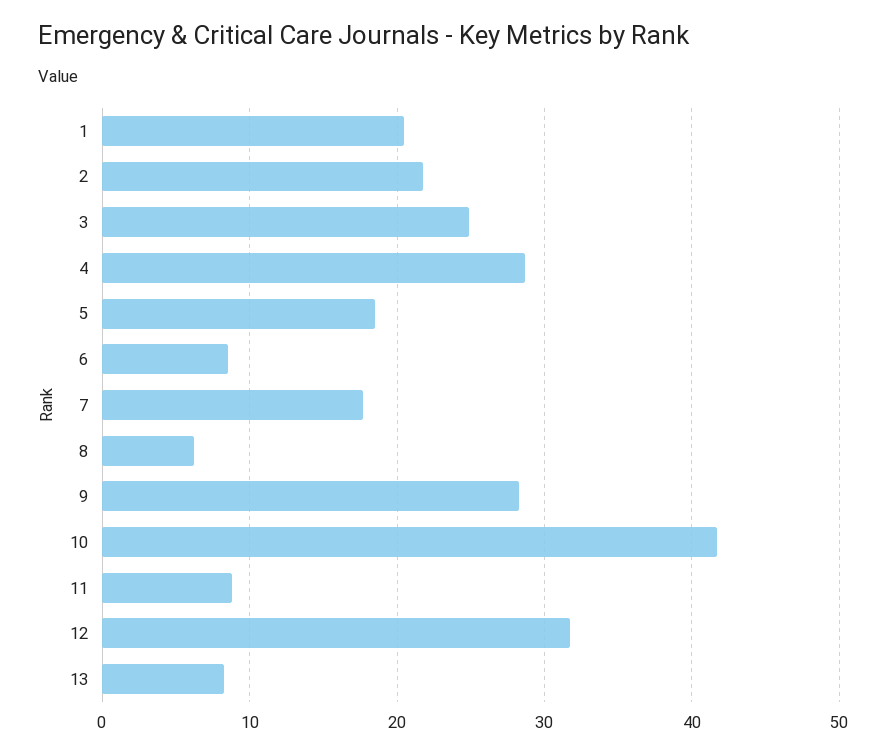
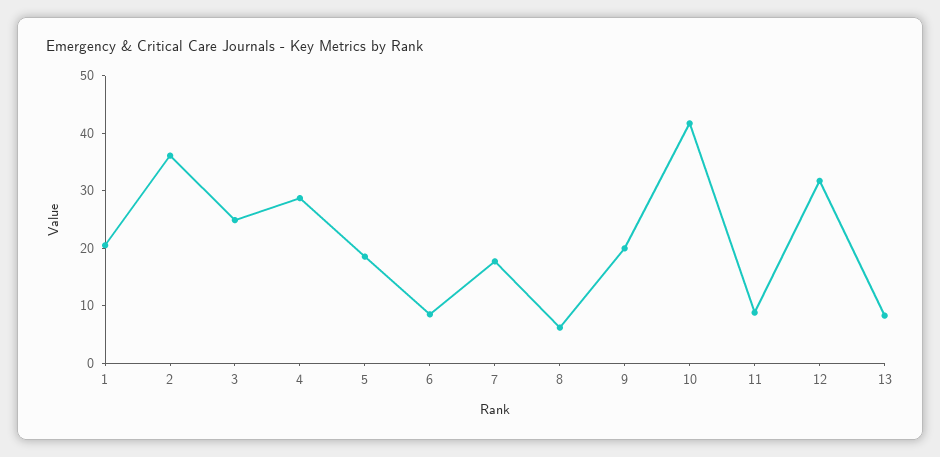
  {
    "1": 20,
-   "2": 22,
+   "2": 36,
    "3": 25,
    "4": 29,
    "5": 19,
    "6": 9,
    "7": 18,
    "8": 6,
-   "9": 28,
+   "9": 20,
    "10": 42,
    "11": 9,
    "12": 32,
    "13": 8
  }

